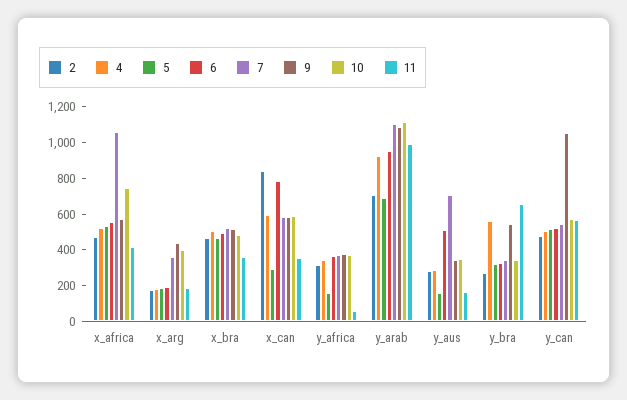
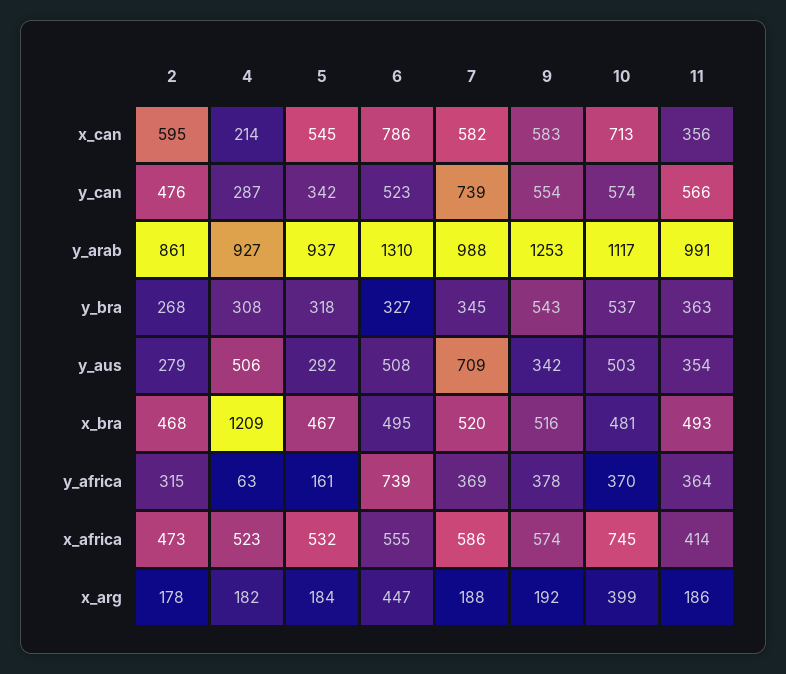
  {
    "2": {
      "x_africa": 473,
      "x_arg": 178,
      "x_bra": 468,
-     "x_can": 850,
+     "x_can": 595,
      "y_africa": 315,
-     "y_arab": 700,
+     "y_arab": 861,
      "y_aus": 279,
      "y_bra": 268,
      "y_can": 476
    },
    "4": {
      "x_africa": 523,
      "x_arg": 182,
-     "x_bra": 500,
+     "x_bra": 1209,
-     "x_can": 600,
+     "x_can": 214,
-     "y_africa": 350,
+     "y_africa": 63,
      "y_arab": 927,
-     "y_aus": 300,
+     "y_aus": 506,
-     "y_bra": 550,
+     "y_bra": 308,
-     "y_can": 500
+     "y_can": 287
    },
    "5": {
      "x_africa": 532,
      "x_arg": 184,
      "x_bra": 467,
-     "x_can": 300,
+     "x_can": 545,
      "y_africa": 161,
-     "y_arab": 700,
+     "y_arab": 937,
-     "y_aus": 150,
+     "y_aus": 292,
      "y_bra": 318,
-     "y_can": 500
+     "y_can": 342
    },
    "6": {
      "x_africa": 555,
-     "x_arg": 200,
+     "x_arg": 447,
      "x_bra": 495,
      "x_can": 786,
-     "y_africa": 350,
+     "y_africa": 739,
-     "y_arab": 950,
+     "y_arab": 1310,
      "y_aus": 508,
      "y_bra": 327,
      "y_can": 523
    },
    "7": {
-     "x_africa": 1050,
+     "x_africa": 586,
-     "x_arg": 350,
+     "x_arg": 188,
      "x_bra": 520,
      "x_can": 582,
      "y_africa": 369,
-     "y_arab": 1100,
+     "y_arab": 988,
      "y_aus": 709,
      "y_bra": 345,
-     "y_can": 550
+     "y_can": 739
    },
    "9": {
      "x_africa": 574,
-     "x_arg": 450,
+     "x_arg": 192,
      "x_bra": 516,
      "x_can": 583,
      "y_africa": 378,
-     "y_arab": 1100,
+     "y_arab": 1253,
      "y_aus": 342,
      "y_bra": 543,
-     "y_can": 1050
+     "y_can": 554
    },
    "10": {
      "x_africa": 745,
      "x_arg": 399,
      "x_bra": 481,
-     "x_can": 600,
+     "x_can": 713,
      "y_africa": 370,
      "y_arab": 1117,
-     "y_aus": 350,
+     "y_aus": 503,
-     "y_bra": 350,
+     "y_bra": 537,
      "y_can": 574
    },
    "11": {
      "x_africa": 414,
      "x_arg": 186,
-     "x_bra": 350,
+     "x_bra": 493,
      "x_can": 356,
-     "y_africa": 50,
+     "y_africa": 364,
      "y_arab": 991,
-     "y_aus": 150,
+     "y_aus": 354,
-     "y_bra": 650,
+     "y_bra": 363,
      "y_can": 566
    }
  }

